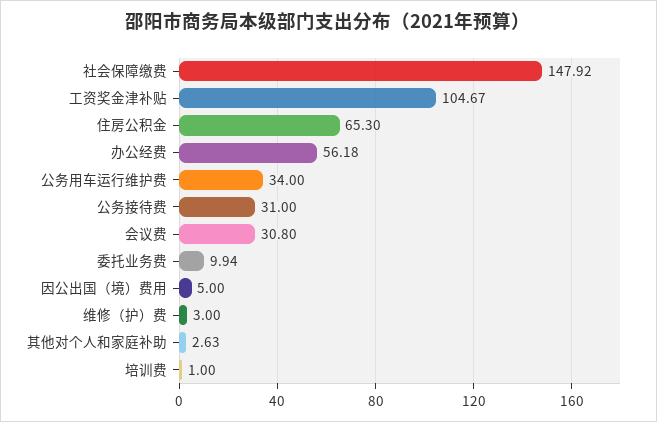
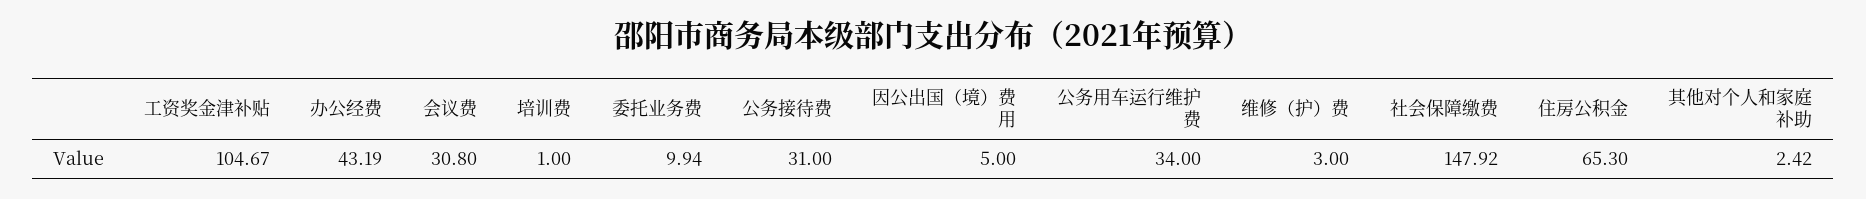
  {
    "社会保障缴费": 147.92,
    "工资奖金津补贴": 104.67,
    "住房公积金": 65.3,
-   "办公经费": 56.18,
+   "办公经费": 43.19,
    "公务用车运行维护费": 34,
    "公务接待费": 31,
    "会议费": 30.8,
    "委托业务费": 9.94,
    "因公出国（境）费用": 5,
    "维修（护）费": 3,
-   "其他对个人和家庭补助": 2.63,
+   "其他对个人和家庭补助": 2.42,
    "培训费": 1
  }

